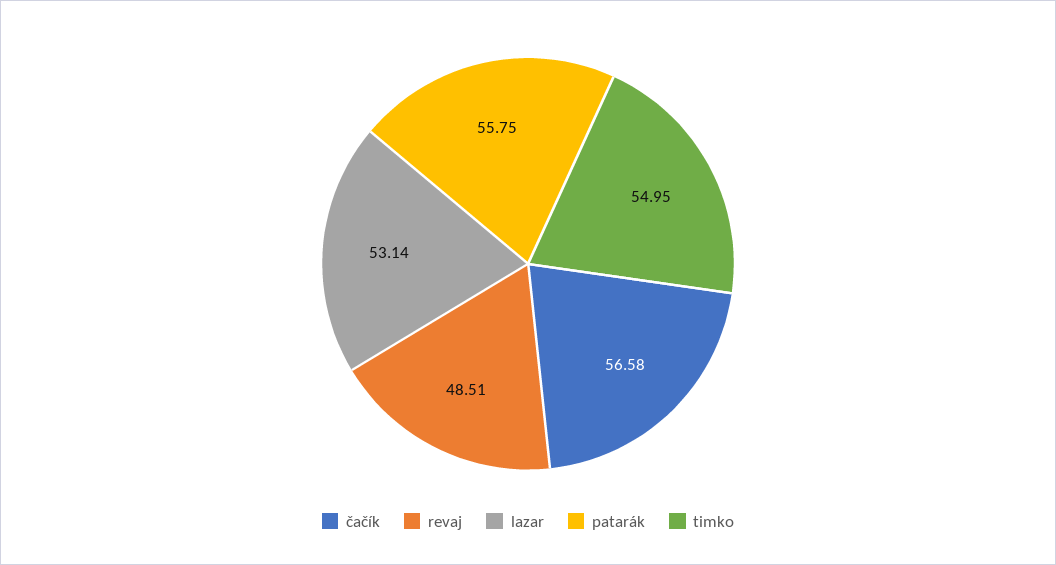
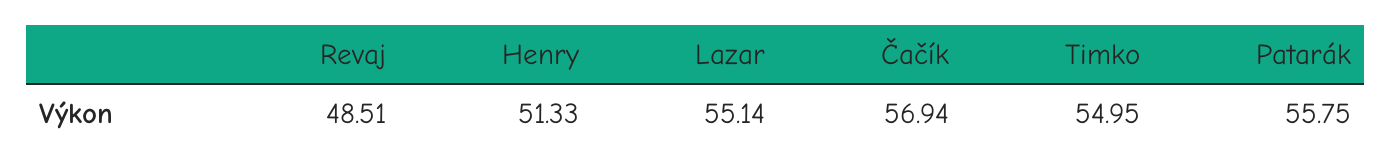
  {
-   "čačík": 56.58,
+   "čačík": 56.94,
    "revaj": 48.51,
-   "lazar": 53.14,
+   "lazar": 55.14,
    "patarák": 55.75,
-   "timko": 54.95
+   "timko": 54.95,
+   "Henry": 51.33
  }

